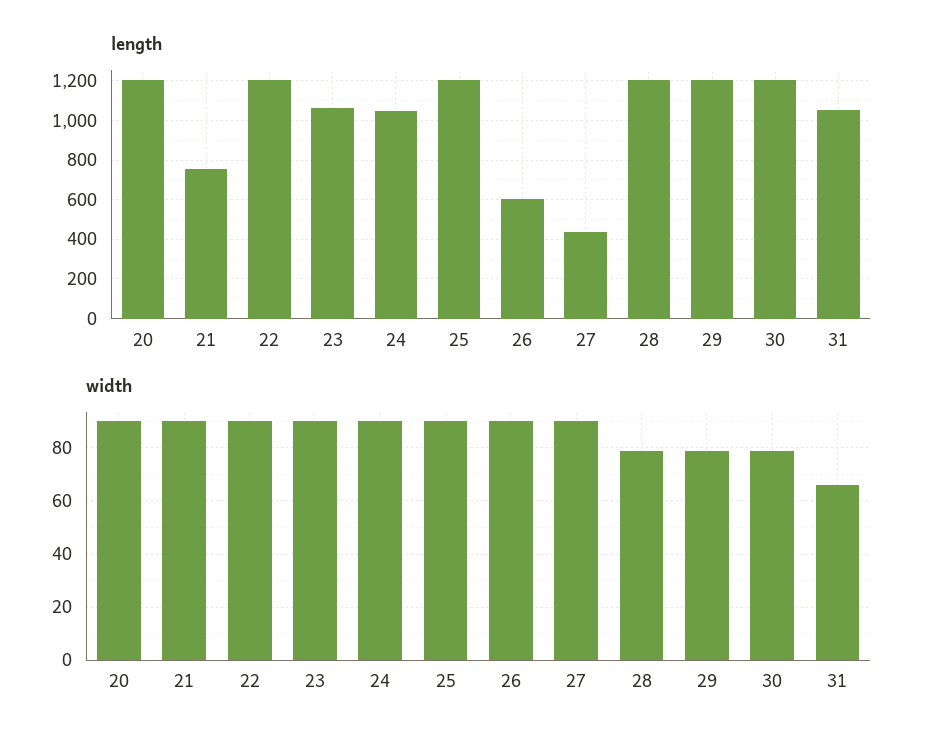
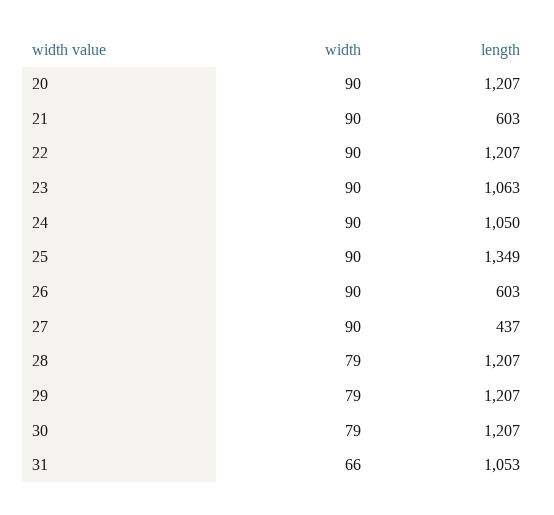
  {
    "length": {
      "20": 1207,
-     "21": 750,
+     "21": 603,
      "22": 1207,
      "23": 1063,
      "24": 1050,
-     "25": 1200,
+     "25": 1349,
      "26": 603,
      "27": 437,
      "28": 1207,
      "29": 1207,
      "30": 1207,
      "31": 1053
    },
    "width": {
      "20": 90,
      "21": 90,
      "22": 90,
      "23": 90,
      "24": 90,
      "25": 90,
      "26": 90,
      "27": 90,
      "28": 79,
      "29": 79,
      "30": 79,
      "31": 66
    }
  }

